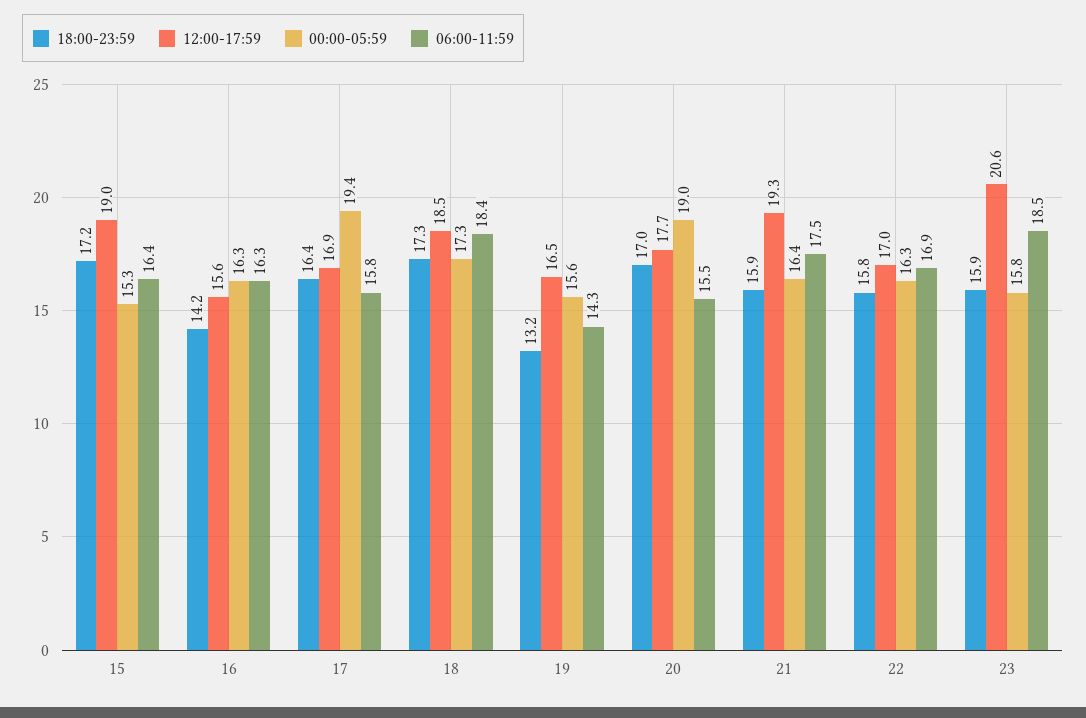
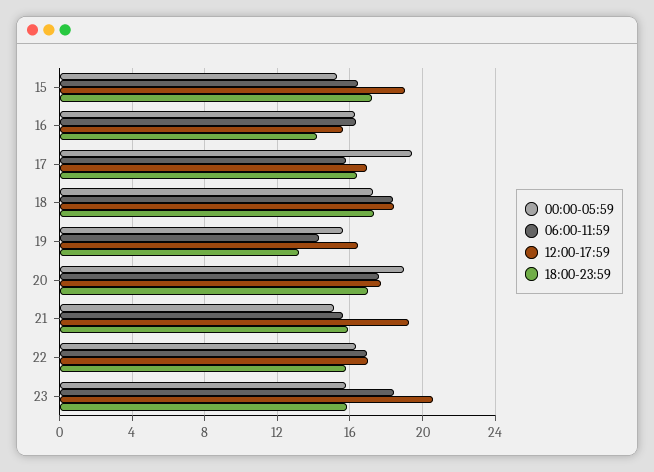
  {
    "18:00-23:59": {
      "15": 17.2,
      "16": 14.2,
      "17": 16.4,
      "18": 17.3,
      "19": 13.2,
      "20": 17,
      "21": 15.9,
      "22": 15.8,
      "23": 15.9
    },
    "12:00-17:59": {
      "15": 19,
      "16": 15.6,
      "17": 16.9,
      "18": 18.5,
      "19": 16.5,
      "20": 17.7,
      "21": 19.3,
      "22": 17,
      "23": 20.6
    },
    "00:00-05:59": {
      "15": 15.3,
      "16": 16.3,
      "17": 19.4,
      "18": 17.3,
      "19": 15.6,
      "20": 19,
-     "21": 16.4,
+     "21": 15,
      "22": 16.3,
      "23": 15.8
    },
    "06:00-11:59": {
      "15": 16.4,
      "16": 16.3,
      "17": 15.8,
      "18": 18.4,
      "19": 14.3,
-     "20": 15.5,
+     "20": 17.5,
-     "21": 17.5,
+     "21": 15.5,
      "22": 16.9,
      "23": 18.5
    }
  }

